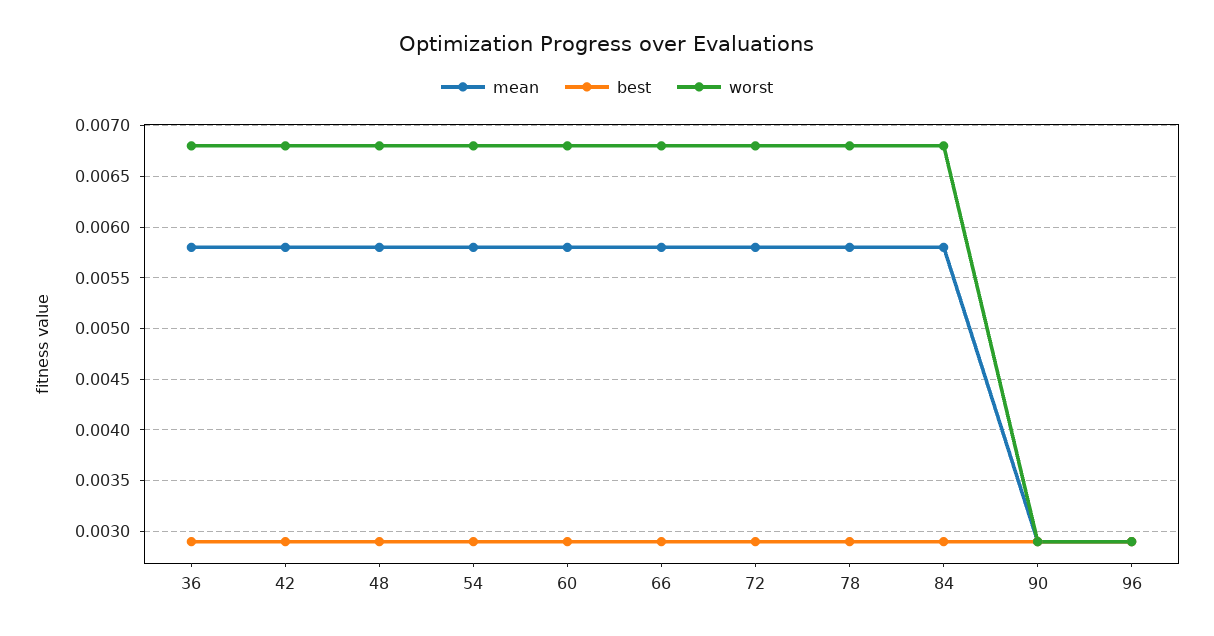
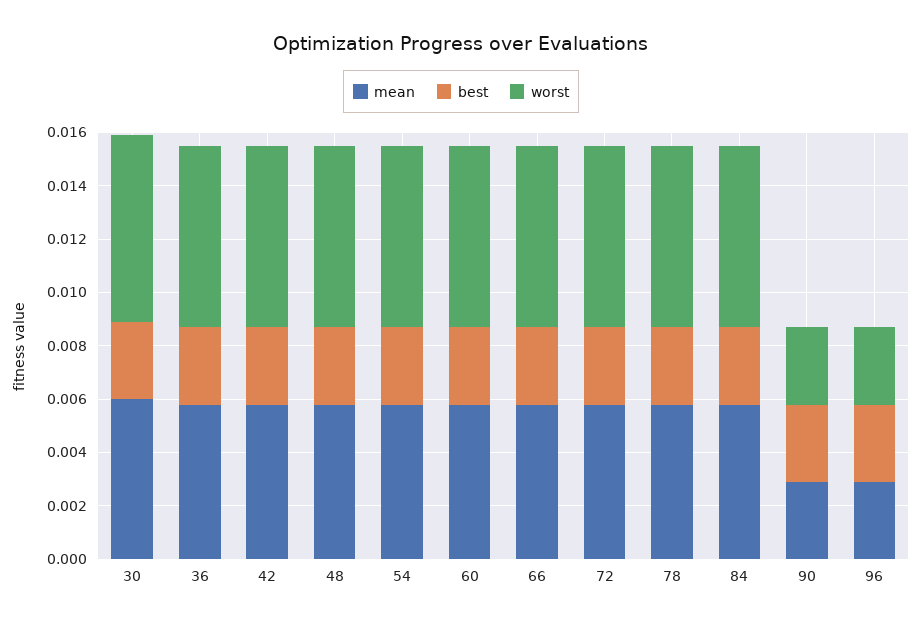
  {
    "mean": {
      "36": 0.0058,
      "42": 0.0058,
      "48": 0.0058,
      "54": 0.0058,
      "60": 0.0058,
      "66": 0.0058,
      "72": 0.0058,
      "78": 0.0058,
      "84": 0.0058,
      "90": 0.0029,
-     "96": 0.0029
+     "96": 0.0029,
+     "30": 0.006
    },
    "best": {
      "36": 0.0029,
      "42": 0.0029,
      "48": 0.0029,
      "54": 0.0029,
      "60": 0.0029,
      "66": 0.0029,
      "72": 0.0029,
      "78": 0.0029,
      "84": 0.0029,
      "90": 0.0029,
-     "96": 0.0029
+     "96": 0.0029,
+     "30": 0.003
    },
    "worst": {
      "36": 0.0068,
      "42": 0.0068,
      "48": 0.0068,
      "54": 0.0068,
      "60": 0.0068,
      "66": 0.0068,
      "72": 0.0068,
      "78": 0.0068,
      "84": 0.0068,
      "90": 0.0029,
-     "96": 0.0029
+     "96": 0.0029,
+     "30": 0.007
    }
  }

